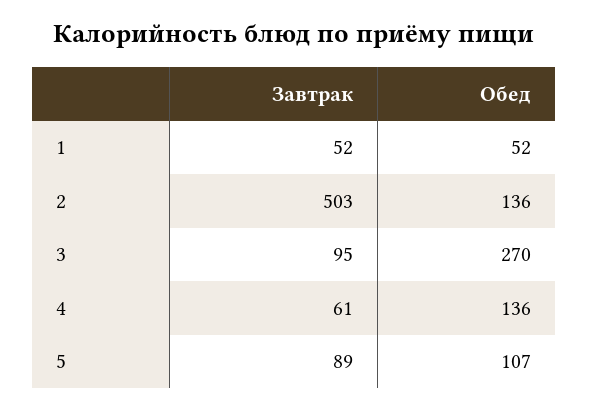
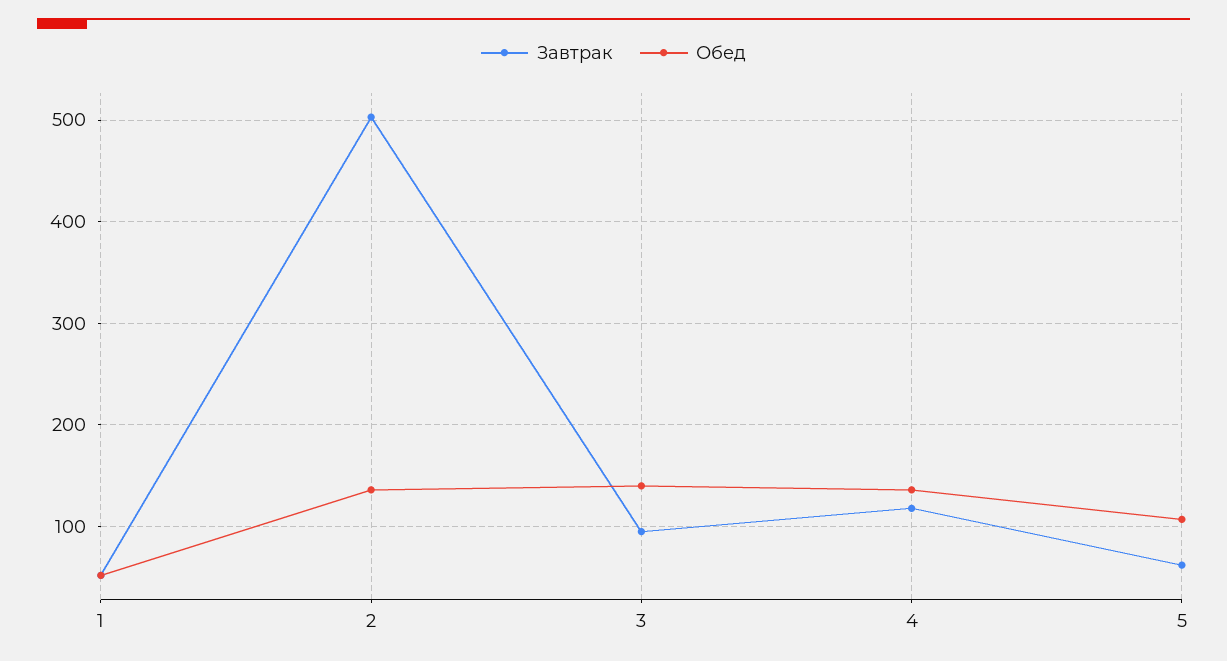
  {
    "Завтрак": {
      "1": 52,
      "2": 503,
      "3": 95,
-     "4": 61,
+     "4": 120,
-     "5": 89
+     "5": 60
    },
    "Обед": {
      "1": 52,
      "2": 136,
-     "3": 270,
+     "3": 140,
      "4": 136,
      "5": 107
    }
  }

